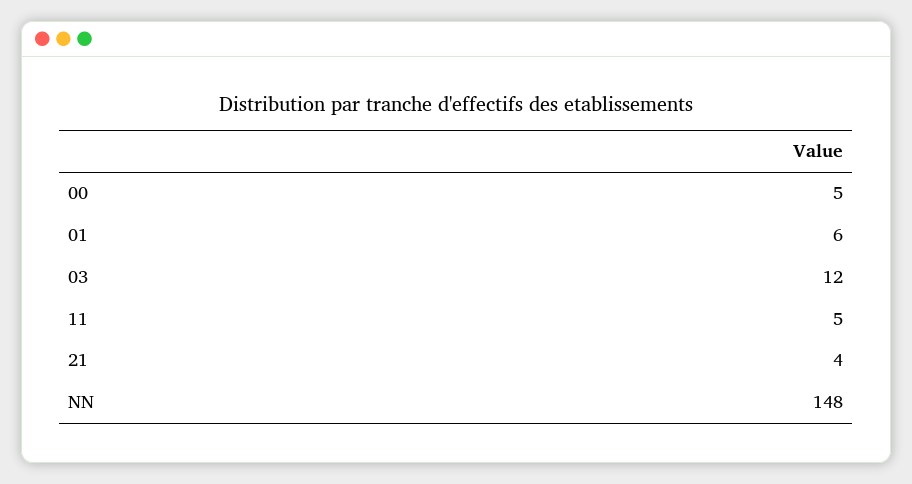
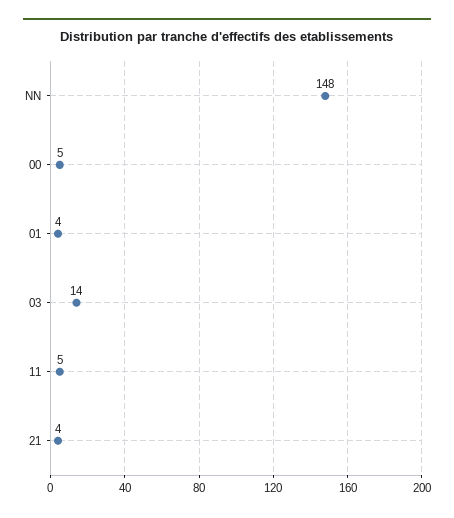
  {
    "00": 5,
-   "01": 6,
+   "01": 4,
-   "03": 12,
+   "03": 14,
    "11": 5,
    "21": 4,
    "NN": 148
  }

